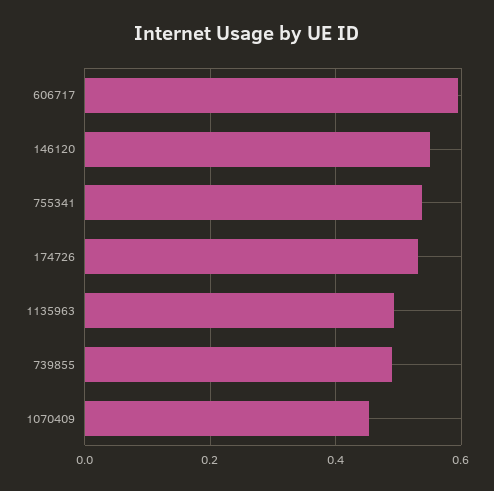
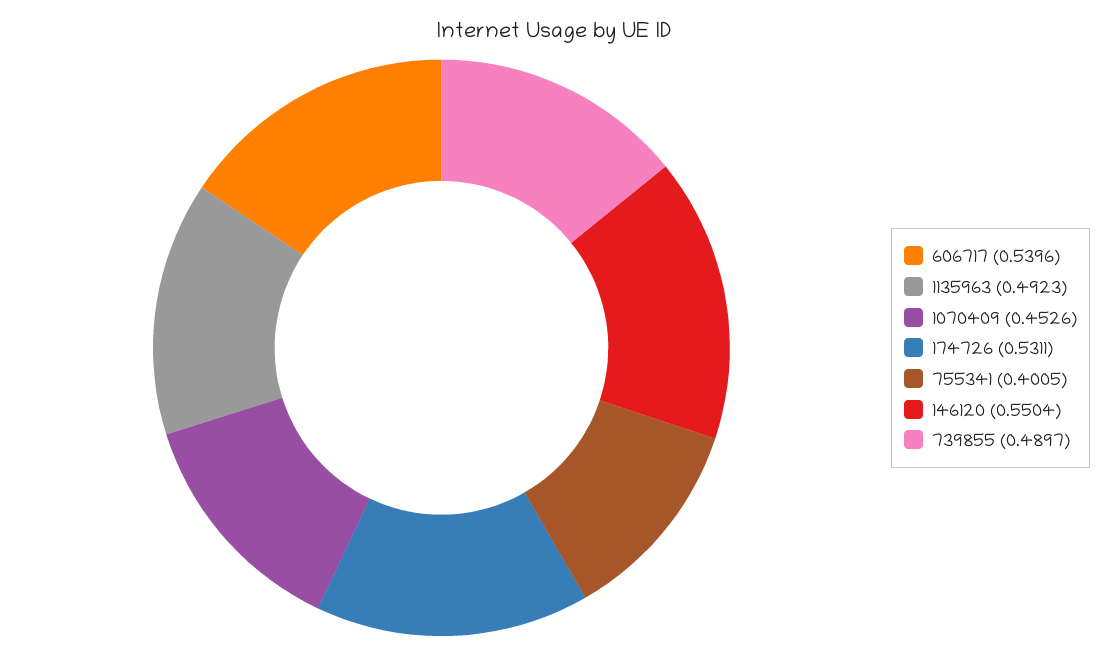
  {
-   "606717": 0.6,
+   "606717": 0.5396,
    "146120": 0.5504,
-   "755341": 0.54,
+   "755341": 0.4005,
    "174726": 0.5311,
    "1135963": 0.4923,
    "739855": 0.4897,
    "1070409": 0.4526
  }

